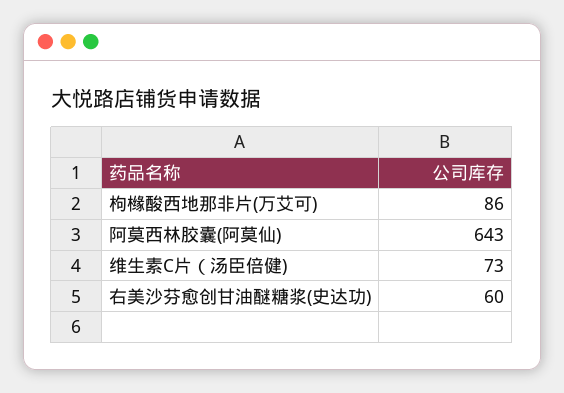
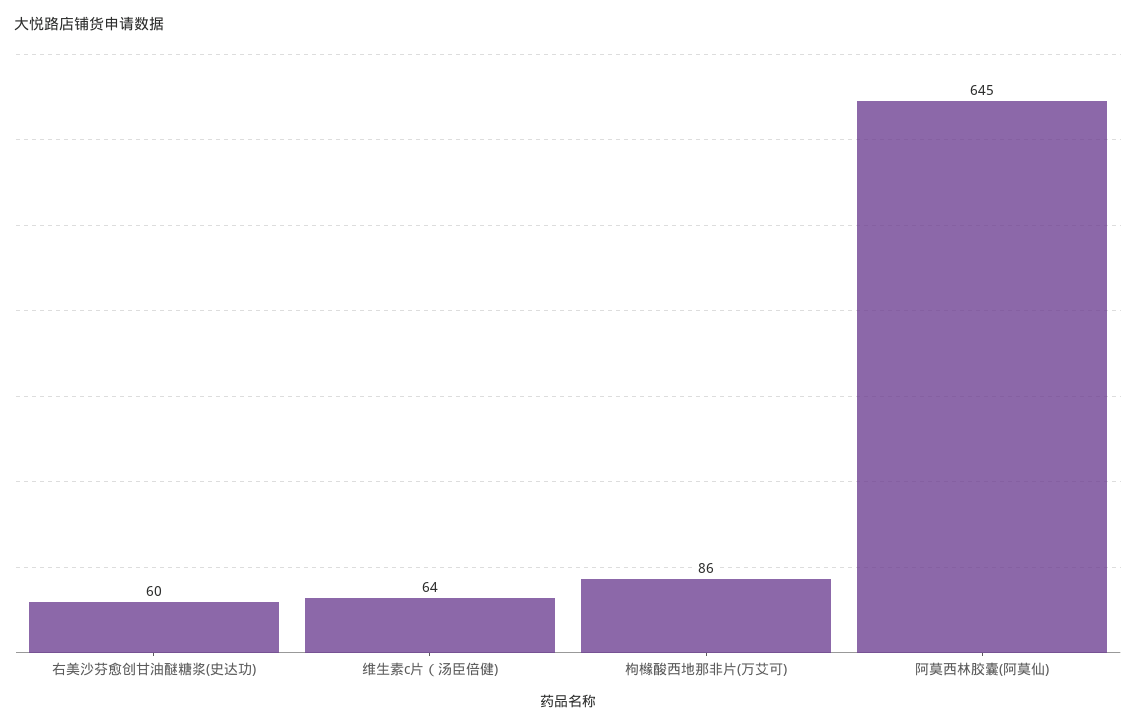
  {
    "枸橼酸西地那非片(万艾可)": 86,
-   "阿莫西林胶囊(阿莫仙)": 643,
+   "阿莫西林胶囊(阿莫仙)": 645,
-   "维生素C片（汤臣倍健)": 73,
+   "维生素C片（汤臣倍健)": 64,
    "右美沙芬愈创甘油醚糖浆(史达功)": 60
  }

